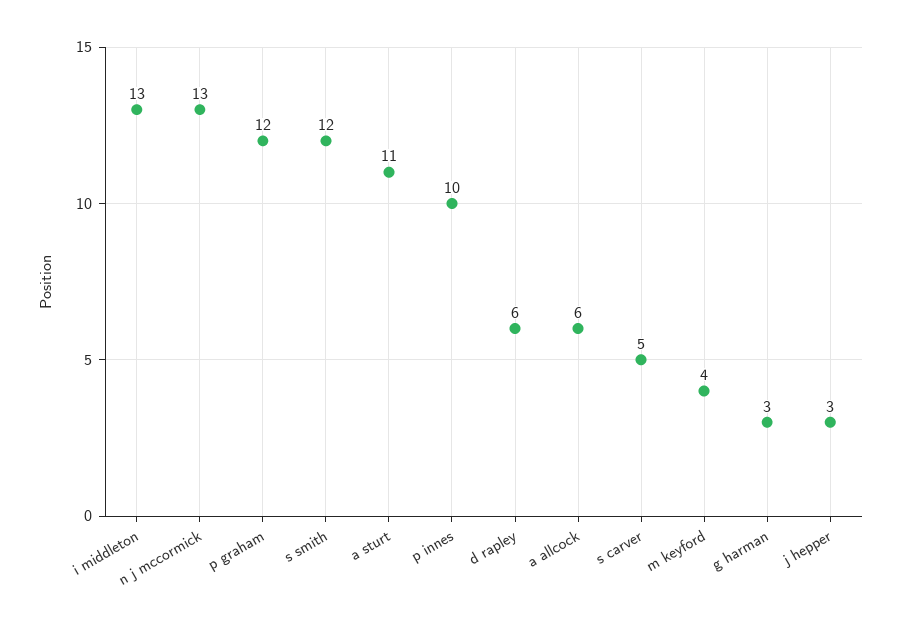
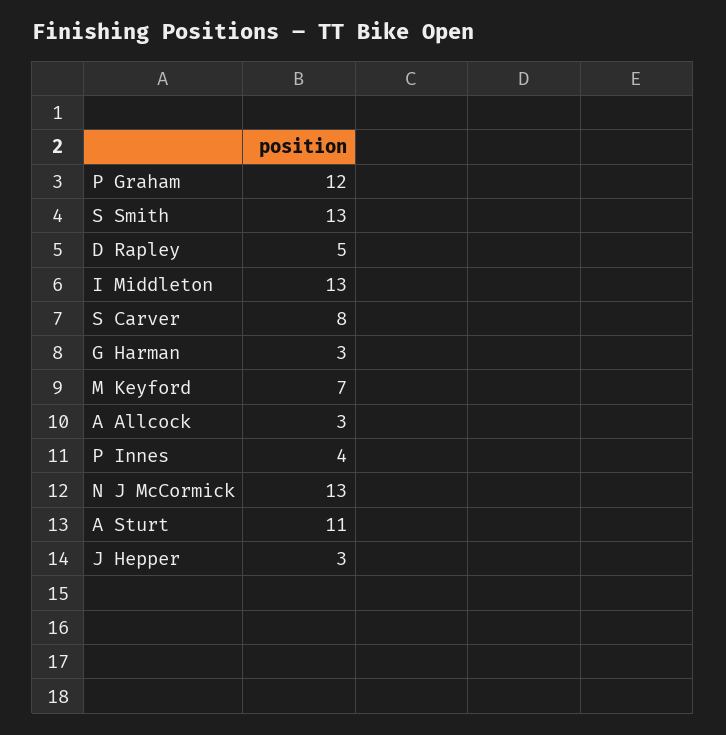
  {
    "i middleton": 13,
    "n j mccormick": 13,
    "p graham": 12,
-   "s smith": 12,
+   "s smith": 13,
    "a sturt": 11,
-   "p innes": 10,
+   "p innes": 4,
-   "d rapley": 6,
+   "d rapley": 5,
-   "a allcock": 6,
+   "a allcock": 3,
-   "s carver": 5,
+   "s carver": 8,
-   "m keyford": 4,
+   "m keyford": 7,
    "g harman": 3,
    "j hepper": 3
  }

